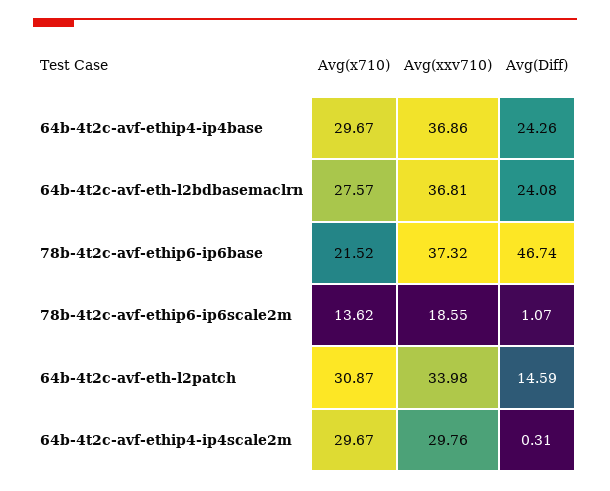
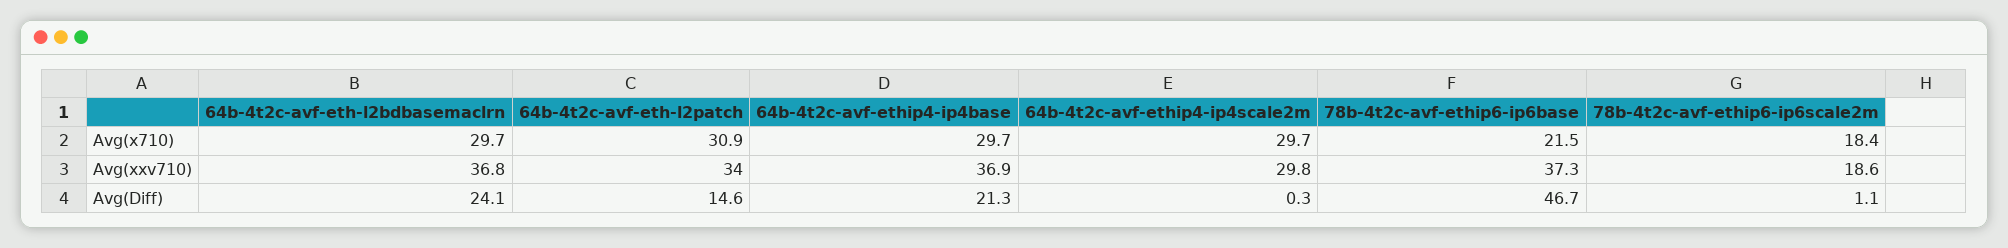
  {
    "Avg(x710)": {
      "64b-4t2c-avf-ethip4-ip4base": 29.67,
-     "64b-4t2c-avf-eth-l2bdbasemaclrn": 27.57,
+     "64b-4t2c-avf-eth-l2bdbasemaclrn": 29.7,
      "78b-4t2c-avf-ethip6-ip6base": 21.52,
-     "78b-4t2c-avf-ethip6-ip6scale2m": 13.62,
+     "78b-4t2c-avf-ethip6-ip6scale2m": 18.4,
      "64b-4t2c-avf-eth-l2patch": 30.87,
      "64b-4t2c-avf-ethip4-ip4scale2m": 29.67
    },
    "Avg(xxv710)": {
      "64b-4t2c-avf-ethip4-ip4base": 36.86,
      "64b-4t2c-avf-eth-l2bdbasemaclrn": 36.81,
      "78b-4t2c-avf-ethip6-ip6base": 37.32,
      "78b-4t2c-avf-ethip6-ip6scale2m": 18.55,
      "64b-4t2c-avf-eth-l2patch": 33.98,
      "64b-4t2c-avf-ethip4-ip4scale2m": 29.76
    },
    "Avg(Diff)": {
-     "64b-4t2c-avf-ethip4-ip4base": 24.26,
+     "64b-4t2c-avf-ethip4-ip4base": 21.3,
      "64b-4t2c-avf-eth-l2bdbasemaclrn": 24.08,
      "78b-4t2c-avf-ethip6-ip6base": 46.74,
      "78b-4t2c-avf-ethip6-ip6scale2m": 1.07,
      "64b-4t2c-avf-eth-l2patch": 14.59,
      "64b-4t2c-avf-ethip4-ip4scale2m": 0.31
    }
  }

